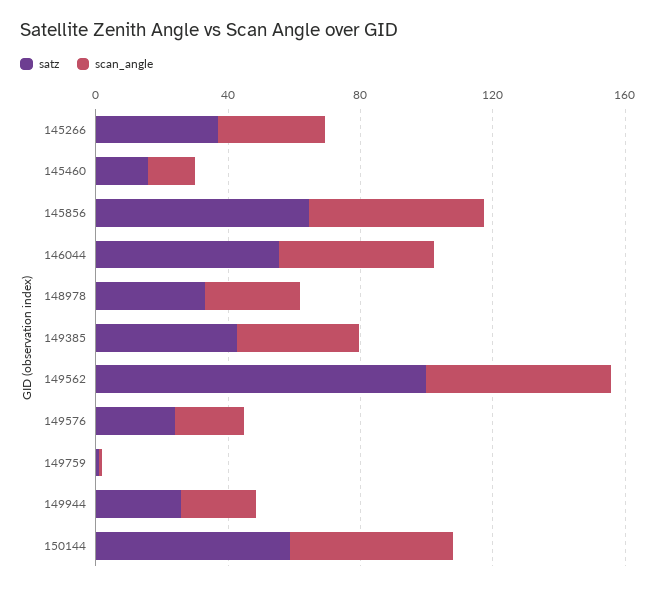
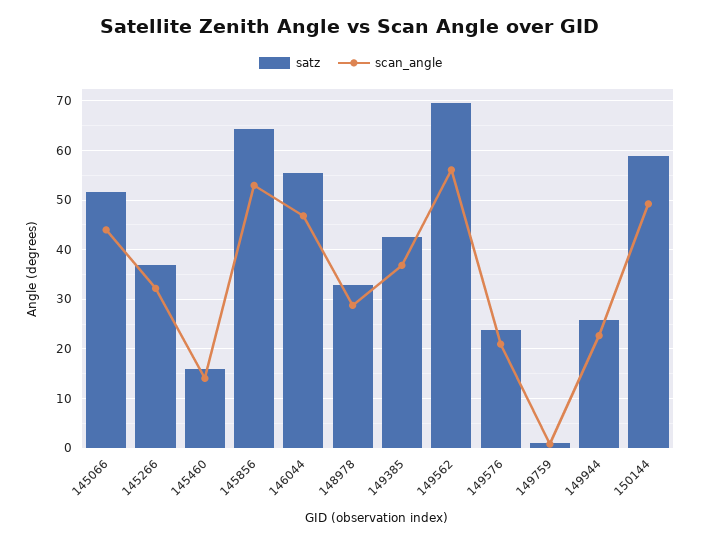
  {
    "satz": {
      "145266": 36,
      "145460": 16,
      "145856": 64,
      "146044": 56,
      "148978": 32,
      "149385": 42,
-     "149562": 100,
+     "149562": 70,
      "149576": 24,
      "149759": 0,
      "149944": 26,
-     "150144": 58
+     "150144": 58,
+     "145066": 52
    },
    "scan_angle": {
      "145266": 32,
      "145460": 14,
      "145856": 52,
      "146044": 46,
      "148978": 28,
      "149385": 36,
      "149562": 56,
      "149576": 20,
      "149759": 0,
      "149944": 22,
-     "150144": 50
+     "150144": 50,
+     "145066": 44
    }
  }

